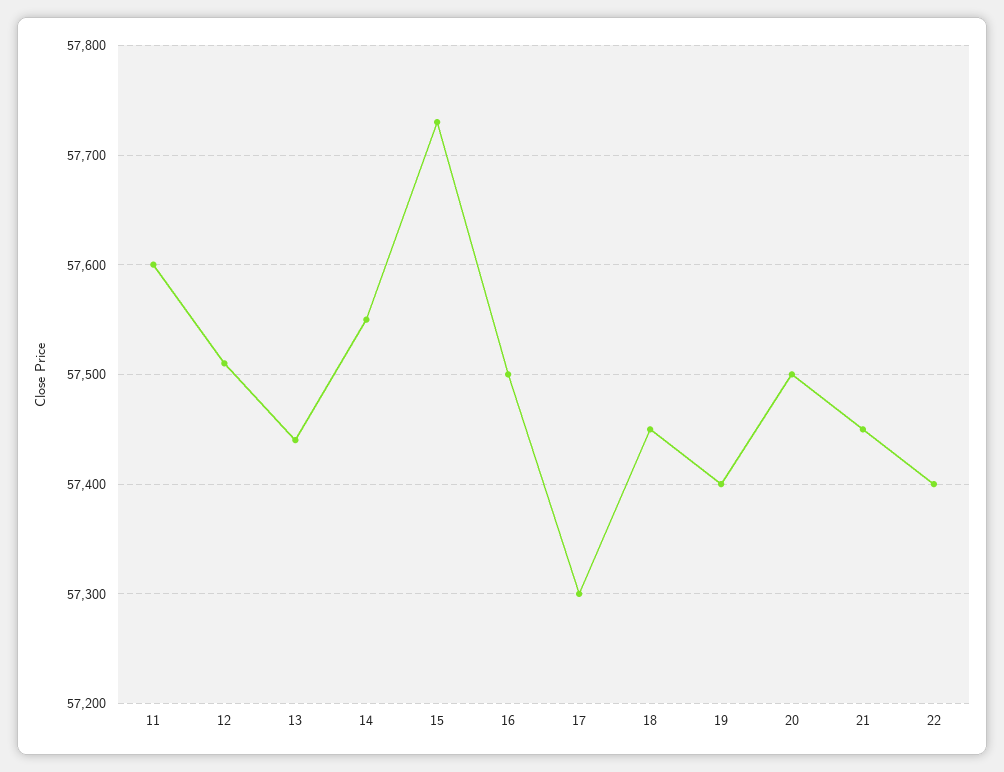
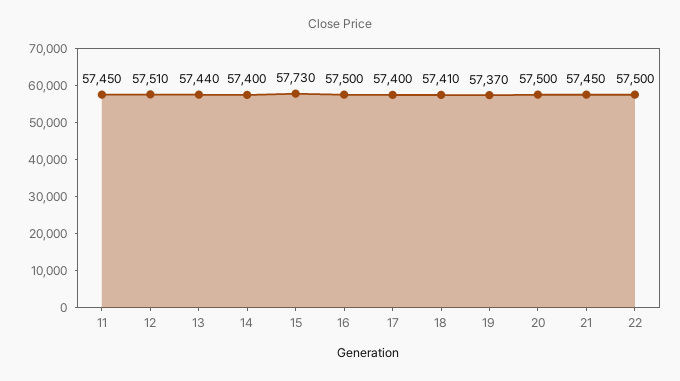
  {
-   "11": 57600,
+   "11": 57450,
    "12": 57510,
    "13": 57440,
-   "14": 57550,
+   "14": 57400,
    "15": 57730,
    "16": 57500,
-   "17": 57300,
+   "17": 57400,
-   "18": 57450,
+   "18": 57410,
-   "19": 57400,
+   "19": 57370,
    "20": 57500,
    "21": 57450,
-   "22": 57400
+   "22": 57500
  }

